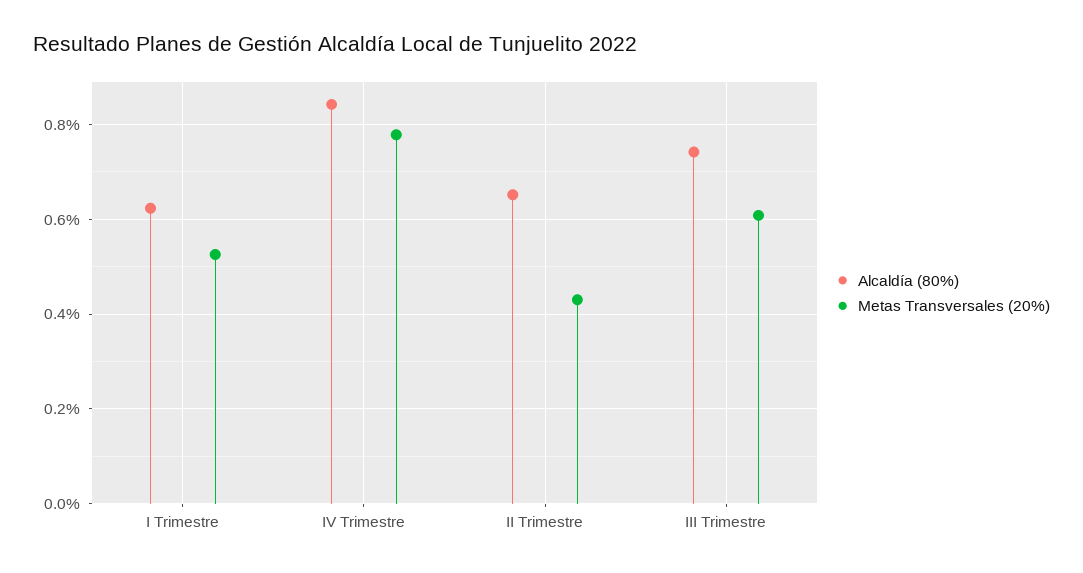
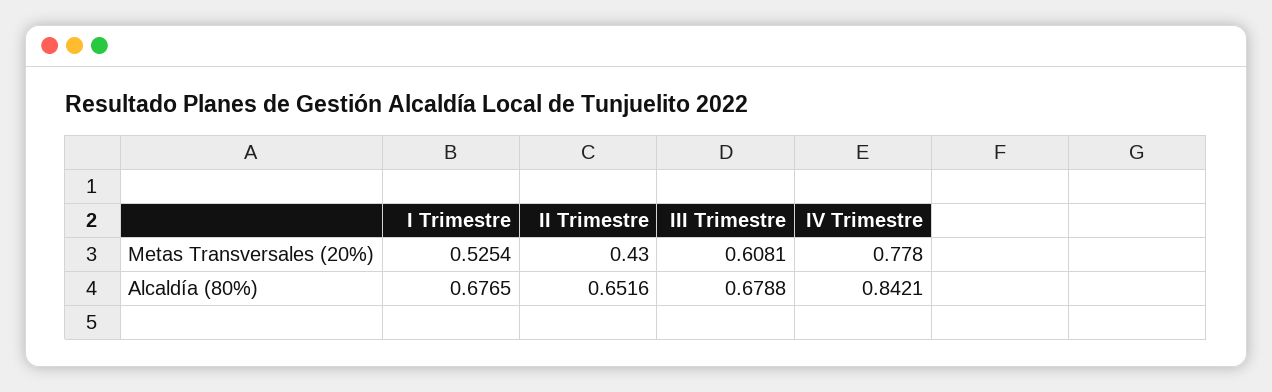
  {
    "Alcaldía (80%)": {
-     "I Trimestre": 0.62,
+     "I Trimestre": 0.6765,
      "IV Trimestre": 0.8421,
      "II Trimestre": 0.6516,
-     "III Trimestre": 0.74
+     "III Trimestre": 0.6788
    },
    "Metas Transversales (20%)": {
      "I Trimestre": 0.5254,
      "IV Trimestre": 0.778,
      "II Trimestre": 0.43,
      "III Trimestre": 0.6081
    }
  }

